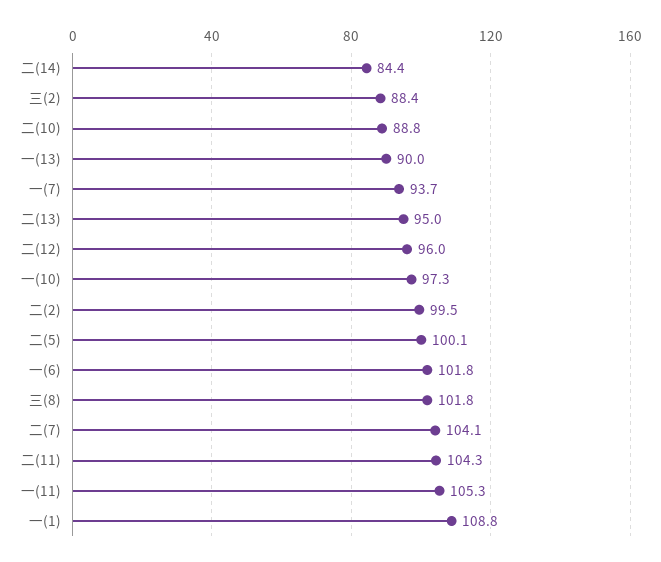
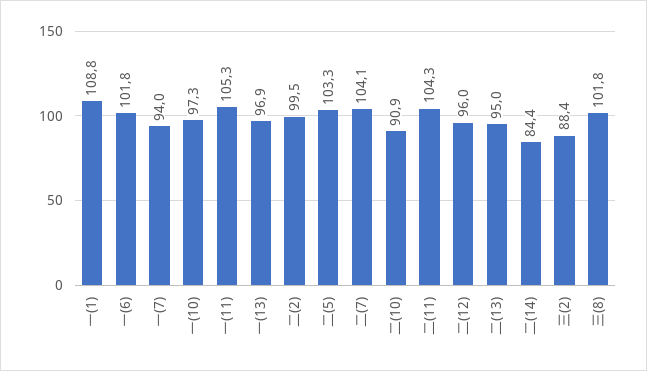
  {
    "二(14)": 84.4,
    "三(2)": 88.4,
-   "二(10)": 88.8,
+   "二(10)": 90.9,
-   "一(13)": 90,
+   "一(13)": 96.9,
-   "一(7)": 93.7,
+   "一(7)": 94,
    "二(13)": 95,
    "二(12)": 96,
    "一(10)": 97.3,
    "二(2)": 99.5,
-   "二(5)": 100.1,
+   "二(5)": 103.3,
    "一(6)": 101.8,
    "三(8)": 101.8,
    "二(7)": 104.1,
    "二(11)": 104.3,
    "一(11)": 105.3,
    "一(1)": 108.8
  }

